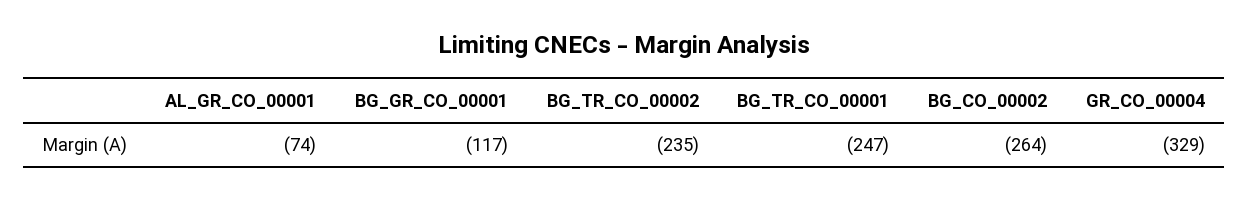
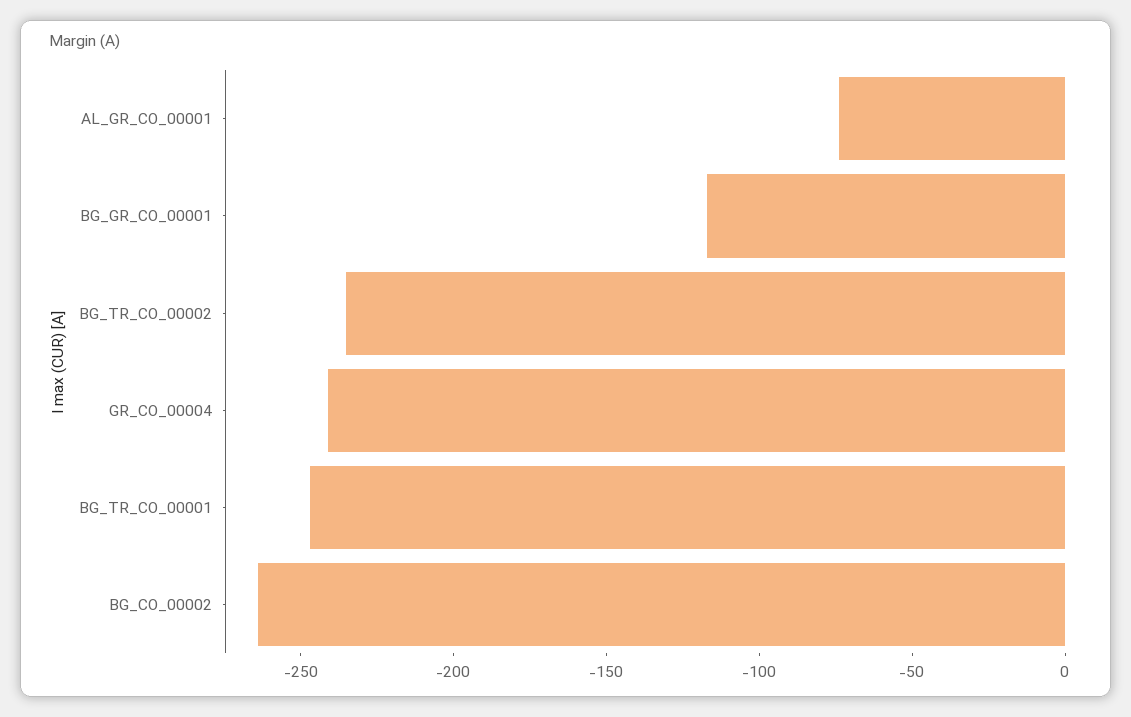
  {
    "AL_GR_CO_00001": -74,
    "BG_GR_CO_00001": -117,
    "BG_TR_CO_00002": -235,
    "BG_TR_CO_00001": -247,
    "BG_CO_00002": -264,
-   "GR_CO_00004": -329
+   "GR_CO_00004": -240
  }

